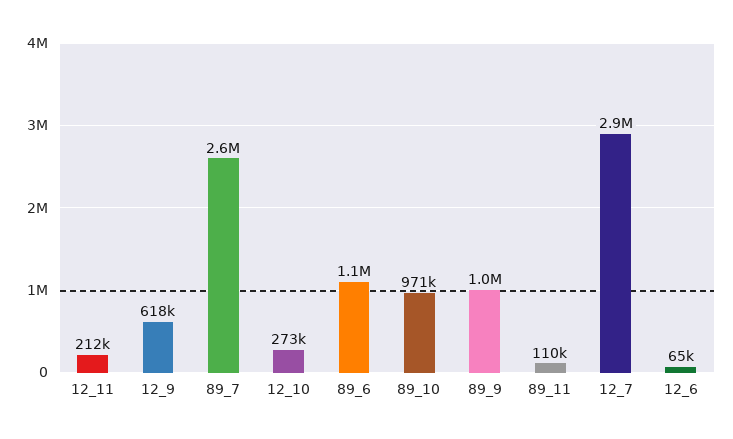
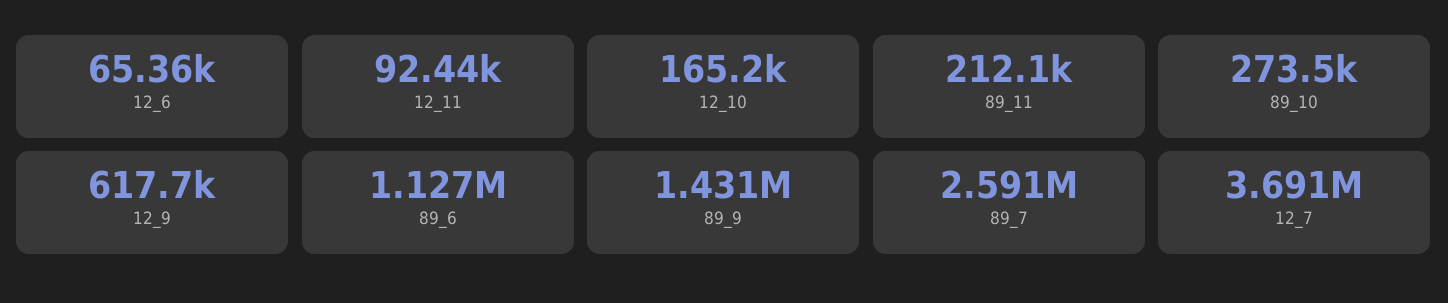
  {
-   "12_11": 212000,
+   "12_11": 92440,
    "12_9": 617700,
    "89_7": 2591000,
-   "12_10": 273000,
+   "12_10": 165200,
    "89_6": 1127000,
-   "89_10": 971000,
+   "89_10": 273500,
-   "89_9": 1000000,
+   "89_9": 1431000,
-   "89_11": 110000,
+   "89_11": 212100,
-   "12_7": 2900000,
+   "12_7": 3691000,
    "12_6": 65360
  }

